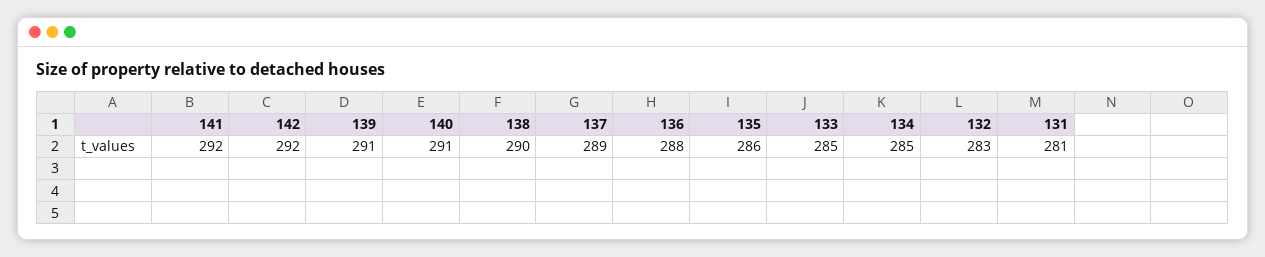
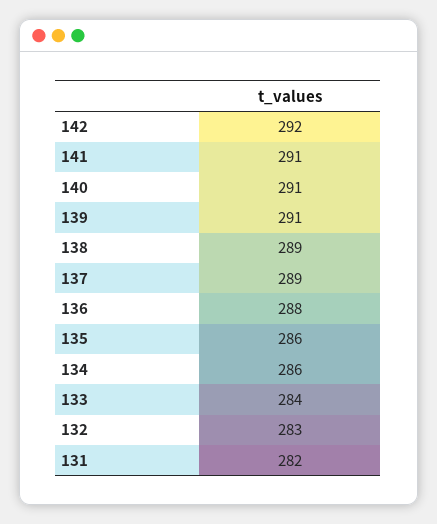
  {
-   "141": 292,
+   "141": 291,
    "142": 292,
    "139": 291,
    "140": 291,
-   "138": 290,
+   "138": 289,
    "137": 289,
    "136": 288,
    "135": 286,
-   "133": 285,
+   "133": 284,
-   "134": 285,
+   "134": 286,
    "132": 283,
-   "131": 281
+   "131": 282
  }

